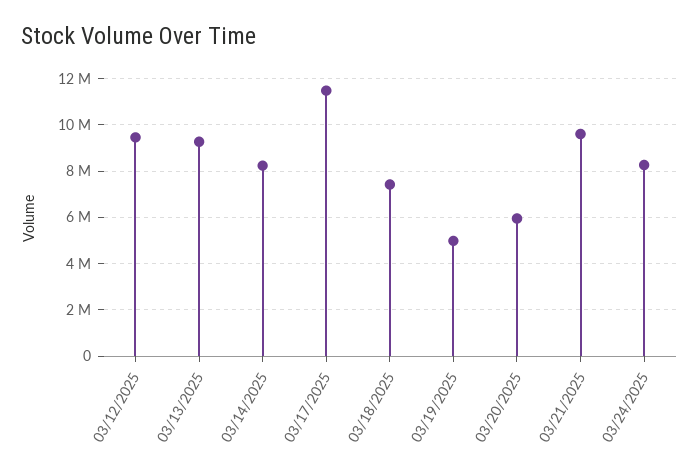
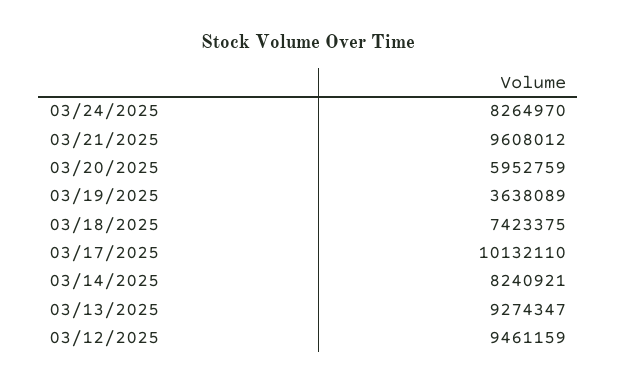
  {
    "03/12/2025": 9461159,
    "03/13/2025": 9274347,
    "03/14/2025": 8240921,
-   "03/17/2025": 11500000,
+   "03/17/2025": 10132110,
    "03/18/2025": 7423375,
-   "03/19/2025": 5000000,
+   "03/19/2025": 3638089,
    "03/20/2025": 5952759,
    "03/21/2025": 9608012,
    "03/24/2025": 8264970
  }

